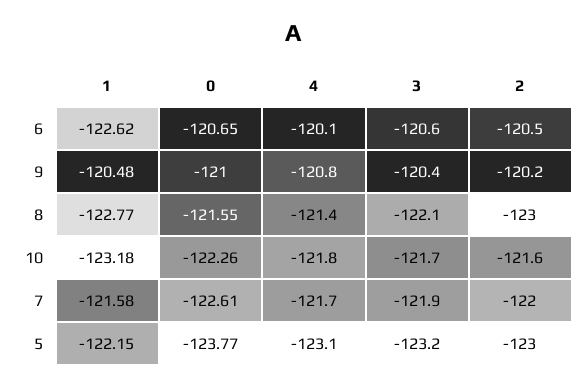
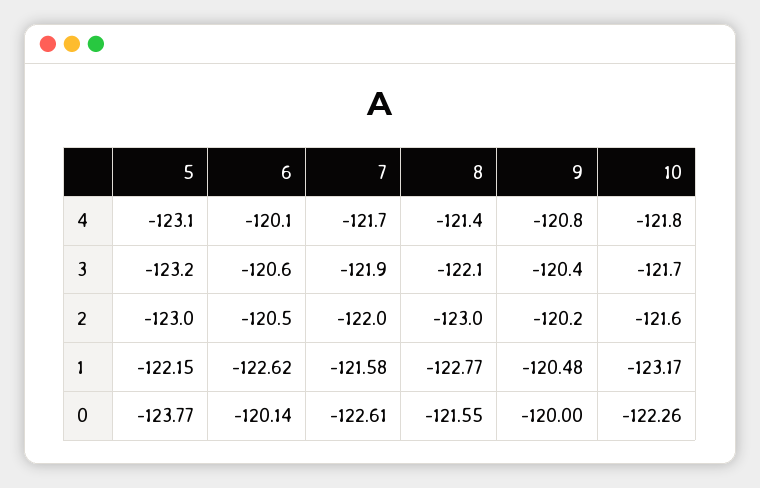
  {
    "1": {
      "6": -122.62,
      "9": -120.48,
      "8": -122.77,
-     "10": -123.18,
+     "10": -123.17,
      "7": -121.58,
      "5": -122.15
    },
    "0": {
-     "6": -120.65,
+     "6": -120.14,
-     "9": -121,
+     "9": -120,
      "8": -121.55,
      "10": -122.26,
      "7": -122.61,
      "5": -123.77
    },
    "4": {
      "6": -120.1,
      "9": -120.8,
      "8": -121.4,
      "10": -121.8,
      "7": -121.7,
      "5": -123.1
    },
    "3": {
      "6": -120.6,
      "9": -120.4,
      "8": -122.1,
      "10": -121.7,
      "7": -121.9,
      "5": -123.2
    },
    "2": {
      "6": -120.5,
      "9": -120.2,
      "8": -123,
      "10": -121.6,
      "7": -122,
      "5": -123
    }
  }

